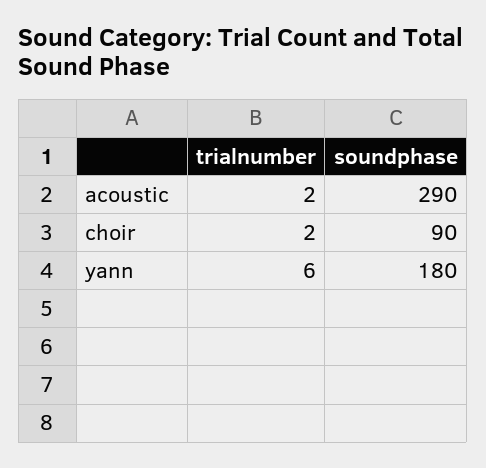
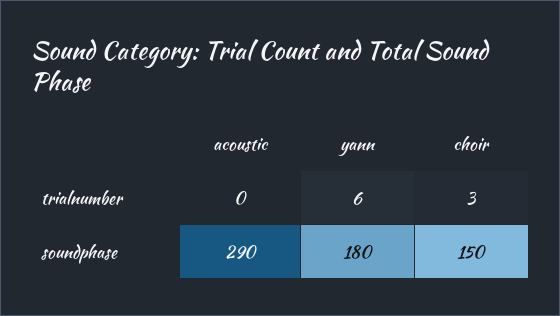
  {
    "trialnumber": {
-     "acoustic": 2,
+     "acoustic": 0,
-     "choir": 2,
+     "choir": 3,
      "yann": 6
    },
    "soundphase": {
      "acoustic": 290,
-     "choir": 90,
+     "choir": 150,
      "yann": 180
    }
  }

